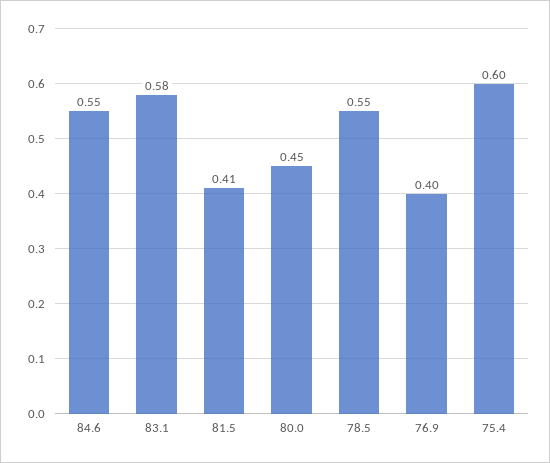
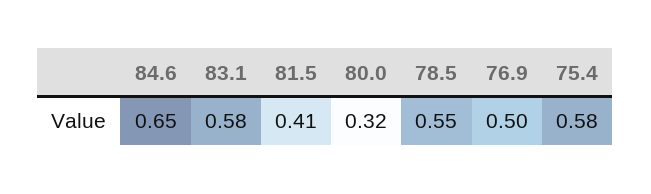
  {
-   "84.6": 0.55,
+   "84.6": 0.65,
    "83.1": 0.58,
    "81.5": 0.41,
-   "80.0": 0.45,
+   "80.0": 0.32,
    "78.5": 0.55,
-   "76.9": 0.4,
+   "76.9": 0.5,
-   "75.4": 0.6
+   "75.4": 0.58
  }

